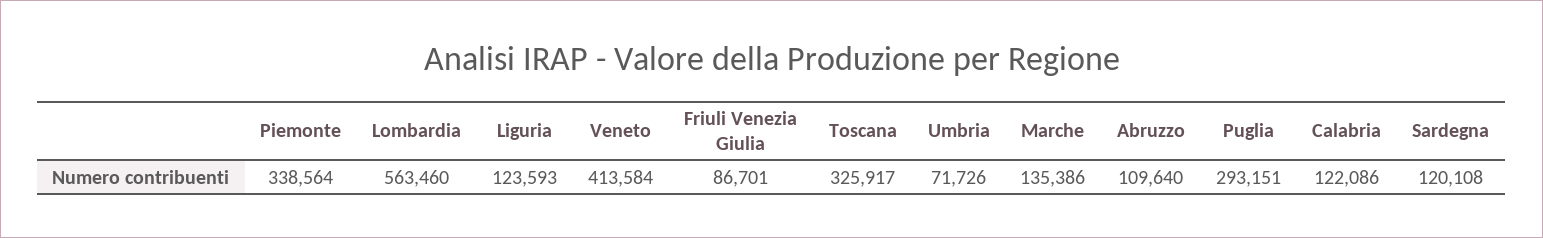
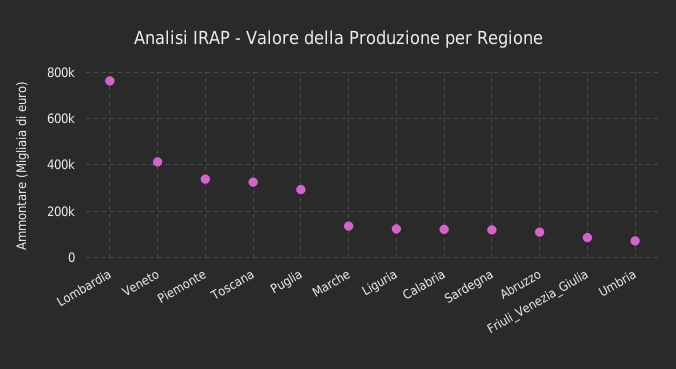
  {
    "Piemonte": 338564,
-   "Lombardia": 563460,
+   "Lombardia": 750000,
    "Liguria": 123593,
    "Veneto": 413584,
    "Friuli Venezia Giulia": 86701,
    "Toscana": 325917,
    "Umbria": 71726,
    "Marche": 135386,
    "Abruzzo": 109640,
    "Puglia": 293151,
    "Calabria": 122086,
    "Sardegna": 120108
  }

